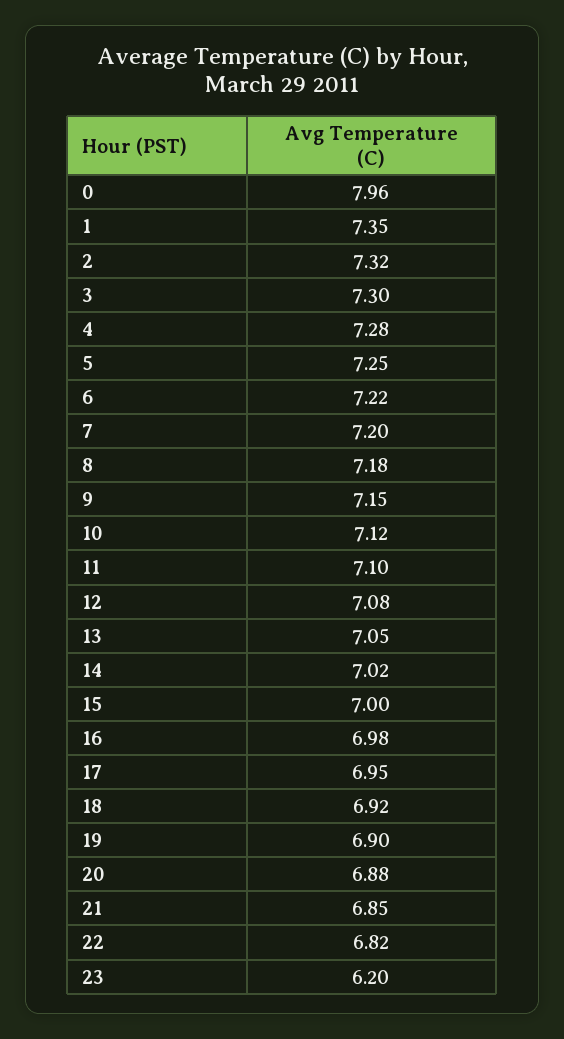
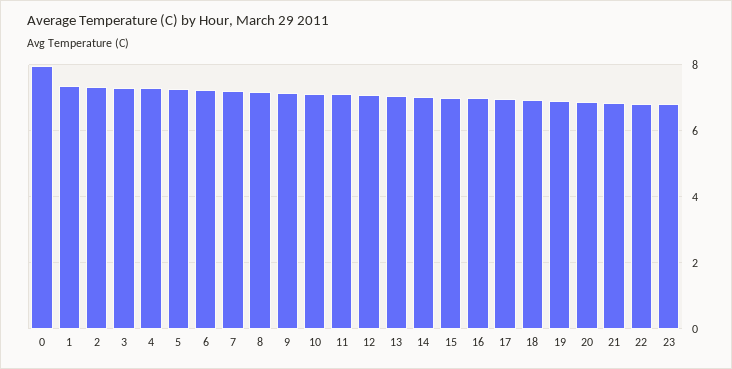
  {
    "0": 7.96,
    "1": 7.35,
    "2": 7.32,
    "3": 7.3,
    "4": 7.28,
    "5": 7.25,
    "6": 7.22,
    "7": 7.2,
    "8": 7.18,
    "9": 7.15,
    "10": 7.12,
    "11": 7.1,
    "12": 7.08,
    "13": 7.05,
    "14": 7.02,
    "15": 7,
    "16": 6.98,
    "17": 6.95,
    "18": 6.92,
    "19": 6.9,
    "20": 6.88,
    "21": 6.85,
    "22": 6.82,
-   "23": 6.2
+   "23": 6.8
  }

